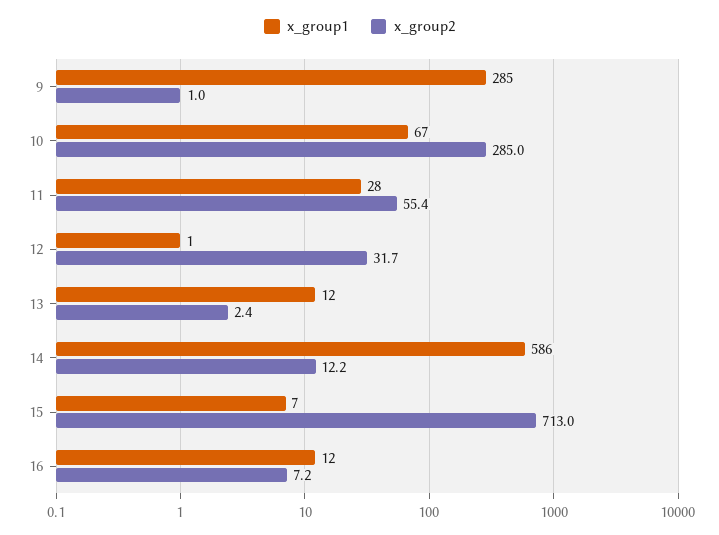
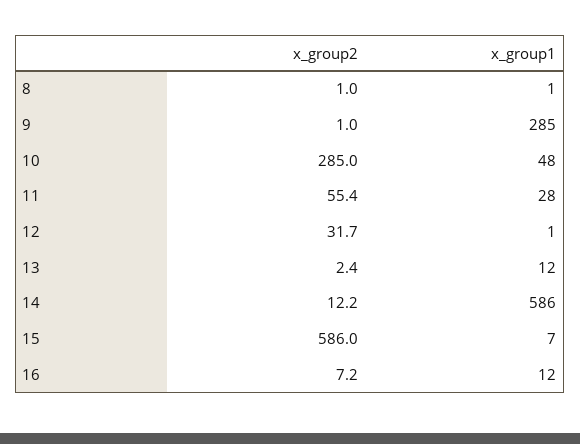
  {
    "x_group1": {
      "9": 285,
-     "10": 67,
+     "10": 48,
      "11": 28,
      "12": 1,
      "13": 12,
      "14": 586,
      "15": 7,
-     "16": 12
+     "16": 12,
+     "8": 1
    },
    "x_group2": {
      "9": 1,
      "10": 285,
      "11": 55.4,
      "12": 31.7,
      "13": 2.4,
      "14": 12.2,
-     "15": 713,
+     "15": 586,
-     "16": 7.2
+     "16": 7.2,
+     "8": 1
    }
  }

